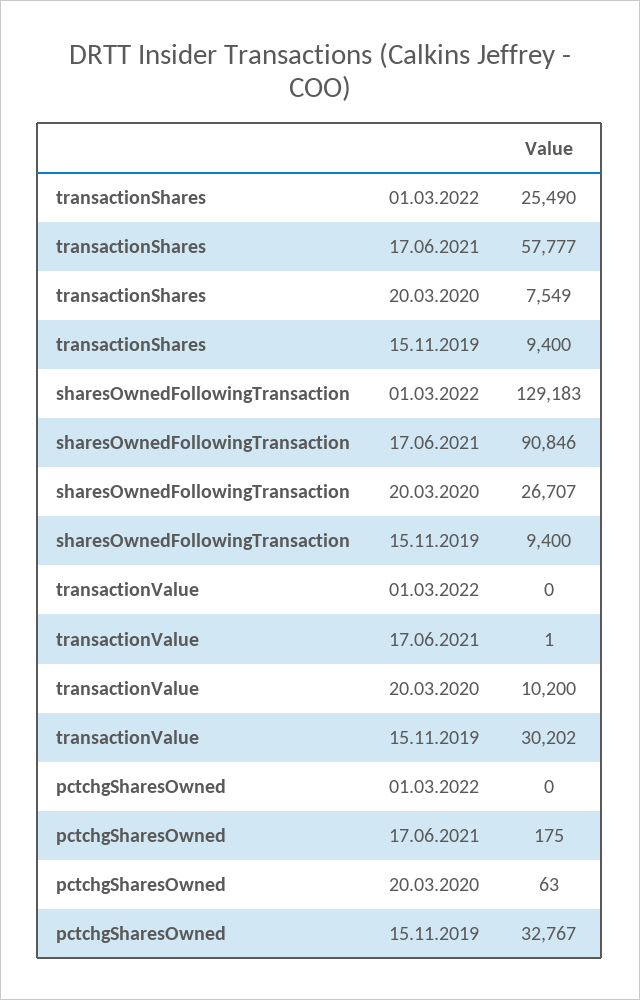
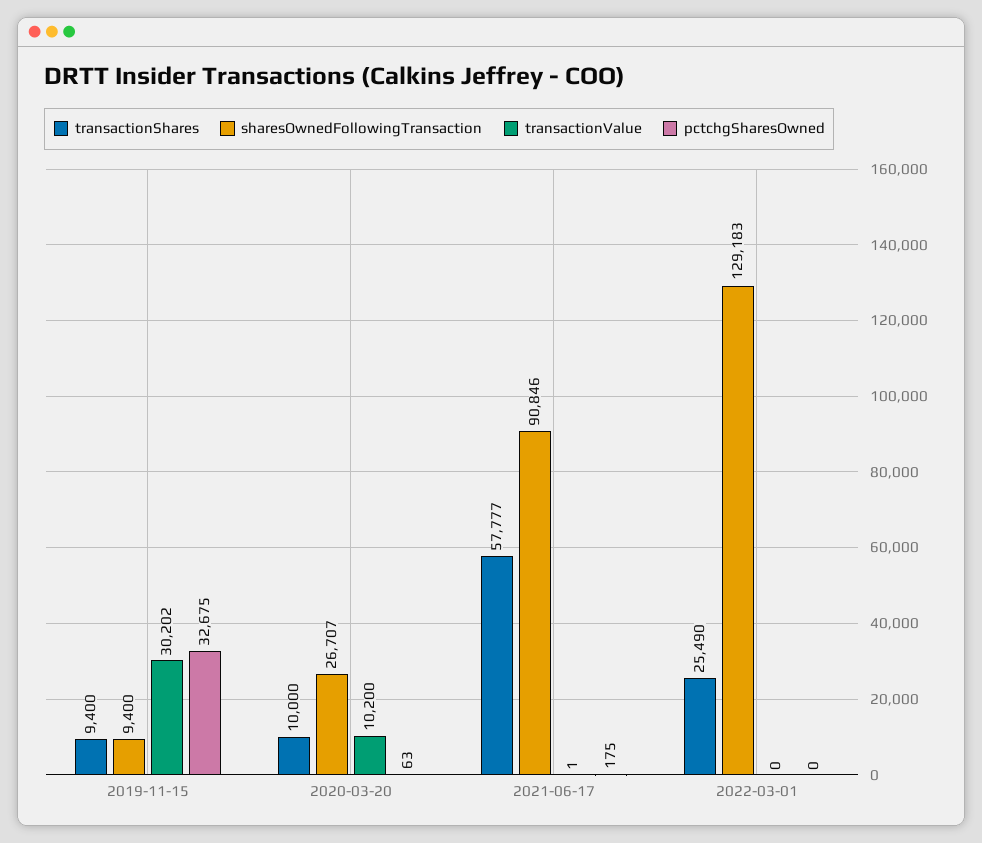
  {
    "transactionShares": {
      "01.03.2022": 25490,
      "17.06.2021": 57777,
-     "20.03.2020": 7549,
+     "20.03.2020": 10000,
      "15.11.2019": 9400
    },
    "sharesOwnedFollowingTransaction": {
      "01.03.2022": 129183,
      "17.06.2021": 90846,
      "20.03.2020": 26707,
      "15.11.2019": 9400
    },
    "transactionValue": {
      "01.03.2022": 0,
      "17.06.2021": 1,
      "20.03.2020": 10200,
      "15.11.2019": 30202
    },
    "pctchgSharesOwned": {
      "01.03.2022": 0,
      "17.06.2021": 175,
      "20.03.2020": 63,
-     "15.11.2019": 32767
+     "15.11.2019": 32675
    }
  }

